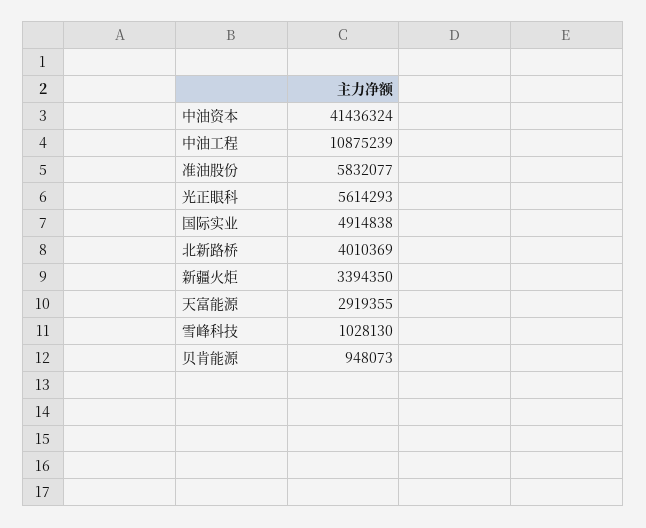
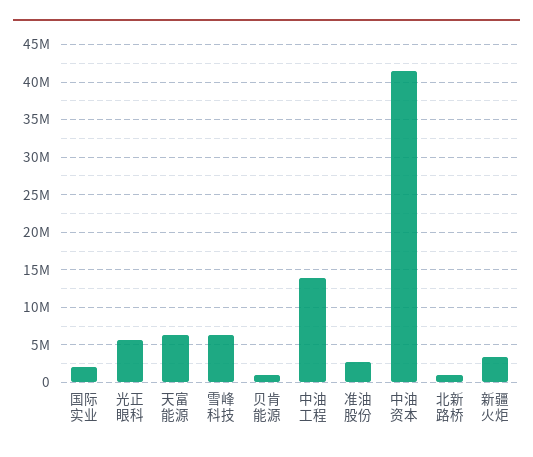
  {
    "中油资本": 41436324,
-   "中油工程": 10875239,
+   "中油工程": 14000000,
-   "准油股份": 5832077,
+   "准油股份": 3000000,
    "光正眼科": 5614293,
-   "国际实业": 4914838,
+   "国际实业": 2000000,
-   "北新路桥": 4010369,
+   "北新路桥": 1000000,
    "新疆火炬": 3394350,
-   "天富能源": 2919355,
+   "天富能源": 6000000,
-   "雪峰科技": 1028130,
+   "雪峰科技": 6000000,
    "贝肯能源": 948073
  }

